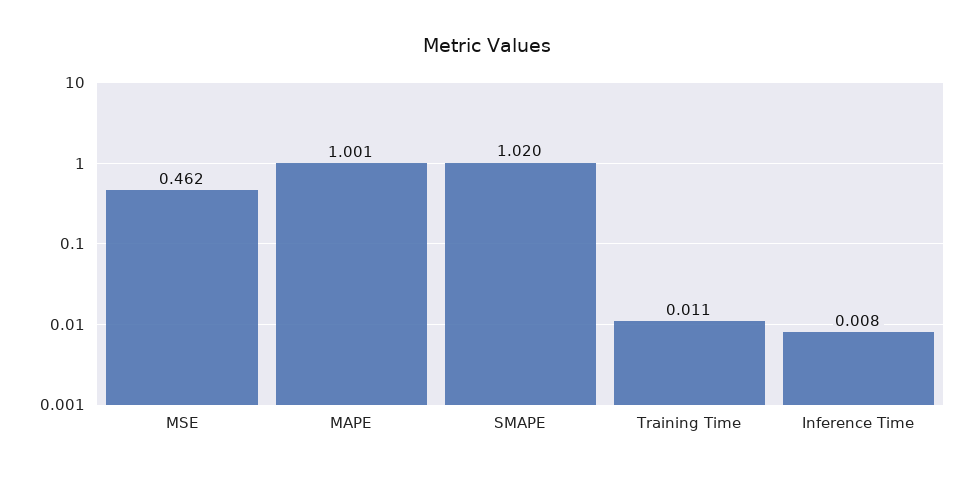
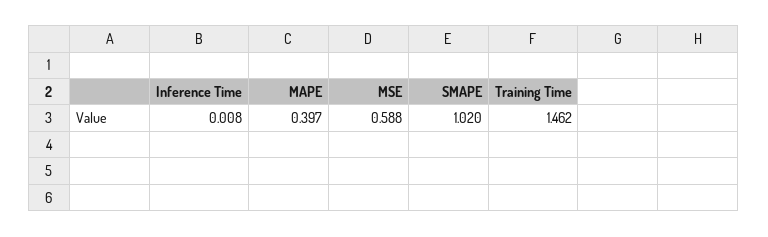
  {
-   "MSE": 0.462,
+   "MSE": 0.588,
-   "MAPE": 1.001,
+   "MAPE": 0.397,
    "SMAPE": 1.02,
-   "Training Time": 0.011,
+   "Training Time": 1.462,
    "Inference Time": 0.008
  }

